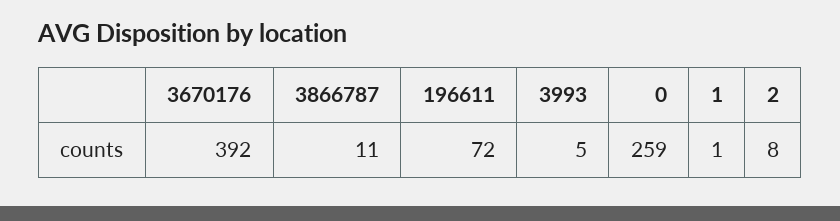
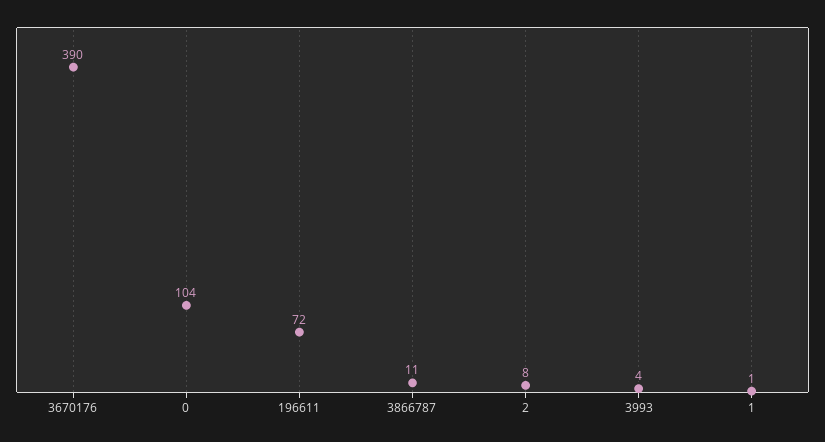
  {
-   "3670176": 392,
+   "3670176": 390,
    "3866787": 11,
    "196611": 72,
-   "3993": 5,
+   "3993": 4,
-   "0": 259,
+   "0": 104,
    "1": 1,
    "2": 8
  }

